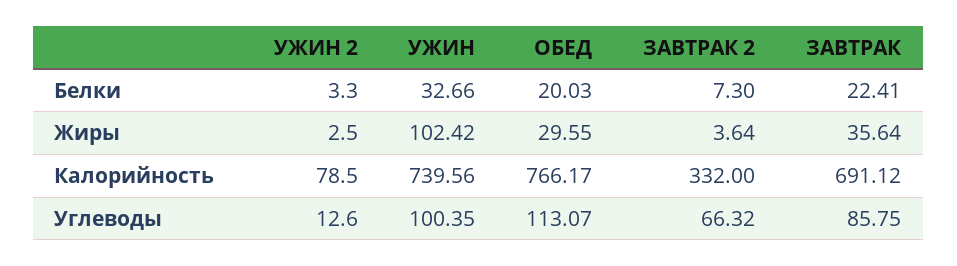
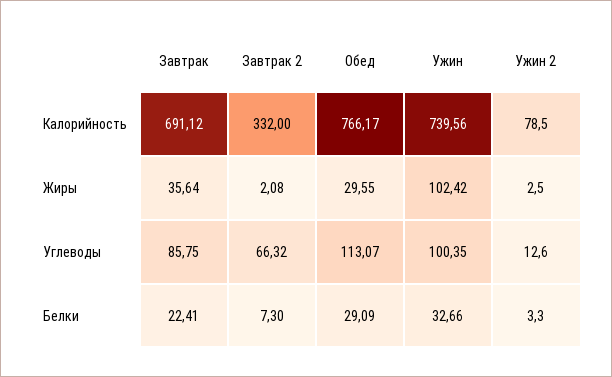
  {
    "УЖИН 2": {
      "Белки": 3.3,
      "Жиры": 2.5,
      "Калорийность": 78.5,
      "Углеводы": 12.6
    },
    "УЖИН": {
      "Белки": 32.66,
      "Жиры": 102.42,
      "Калорийность": 739.56,
      "Углеводы": 100.35
    },
    "ОБЕД": {
-     "Белки": 20.03,
+     "Белки": 29.09,
      "Жиры": 29.55,
      "Калорийность": 766.17,
      "Углеводы": 113.07
    },
    "ЗАВТРАК 2": {
      "Белки": 7.3,
-     "Жиры": 3.64,
+     "Жиры": 2.08,
      "Калорийность": 332,
      "Углеводы": 66.32
    },
    "ЗАВТРАК": {
      "Белки": 22.41,
      "Жиры": 35.64,
      "Калорийность": 691.12,
      "Углеводы": 85.75
    }
  }

